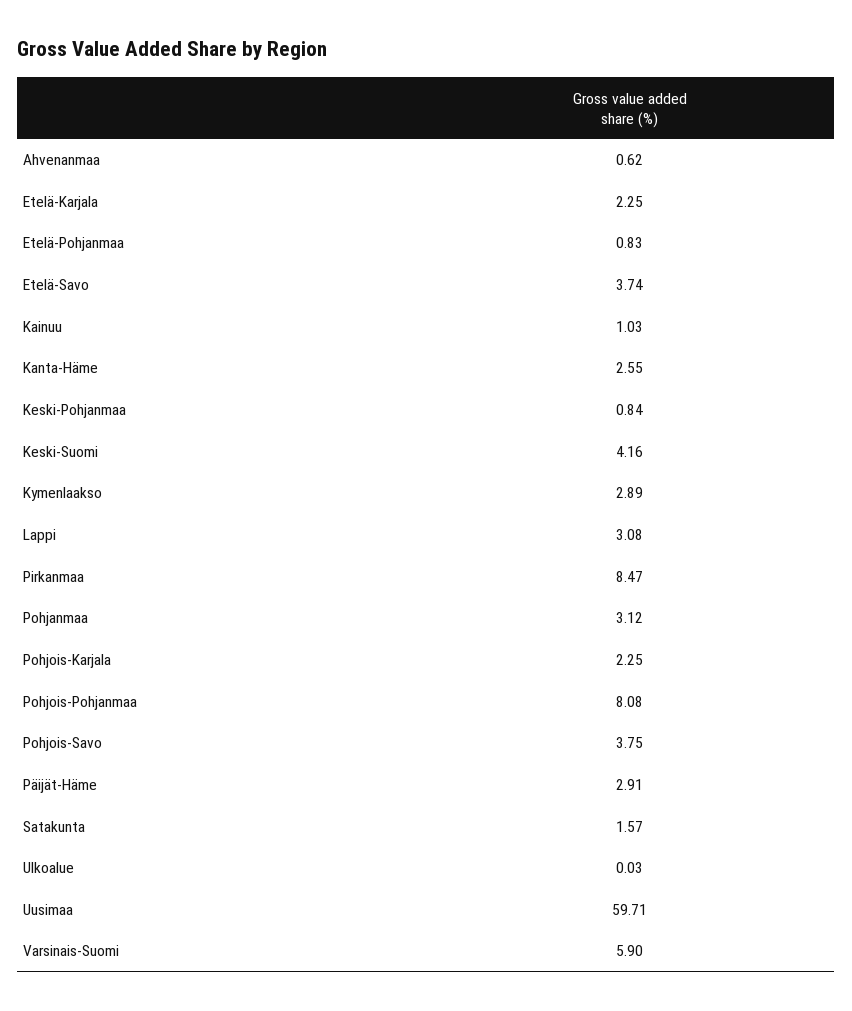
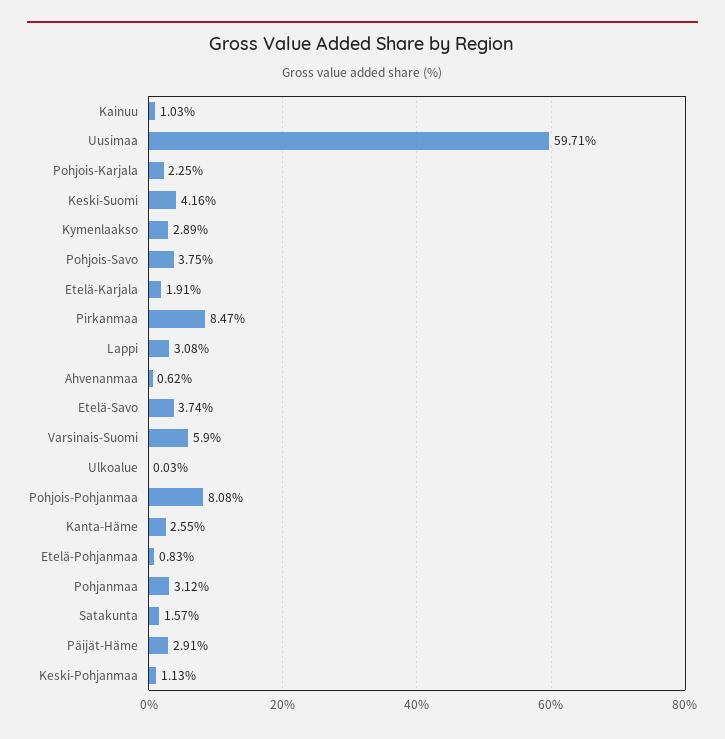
  {
    "Ahvenanmaa": 0.62,
-   "Etelä-Karjala": 2.25,
+   "Etelä-Karjala": 1.91,
    "Etelä-Pohjanmaa": 0.83,
    "Etelä-Savo": 3.74,
    "Kainuu": 1.03,
    "Kanta-Häme": 2.55,
-   "Keski-Pohjanmaa": 0.84,
+   "Keski-Pohjanmaa": 1.13,
    "Keski-Suomi": 4.16,
    "Kymenlaakso": 2.89,
    "Lappi": 3.08,
    "Pirkanmaa": 8.47,
    "Pohjanmaa": 3.12,
    "Pohjois-Karjala": 2.25,
    "Pohjois-Pohjanmaa": 8.08,
    "Pohjois-Savo": 3.75,
    "Päijät-Häme": 2.91,
    "Satakunta": 1.57,
    "Ulkoalue": 0.03,
    "Uusimaa": 59.71,
    "Varsinais-Suomi": 5.9
  }

